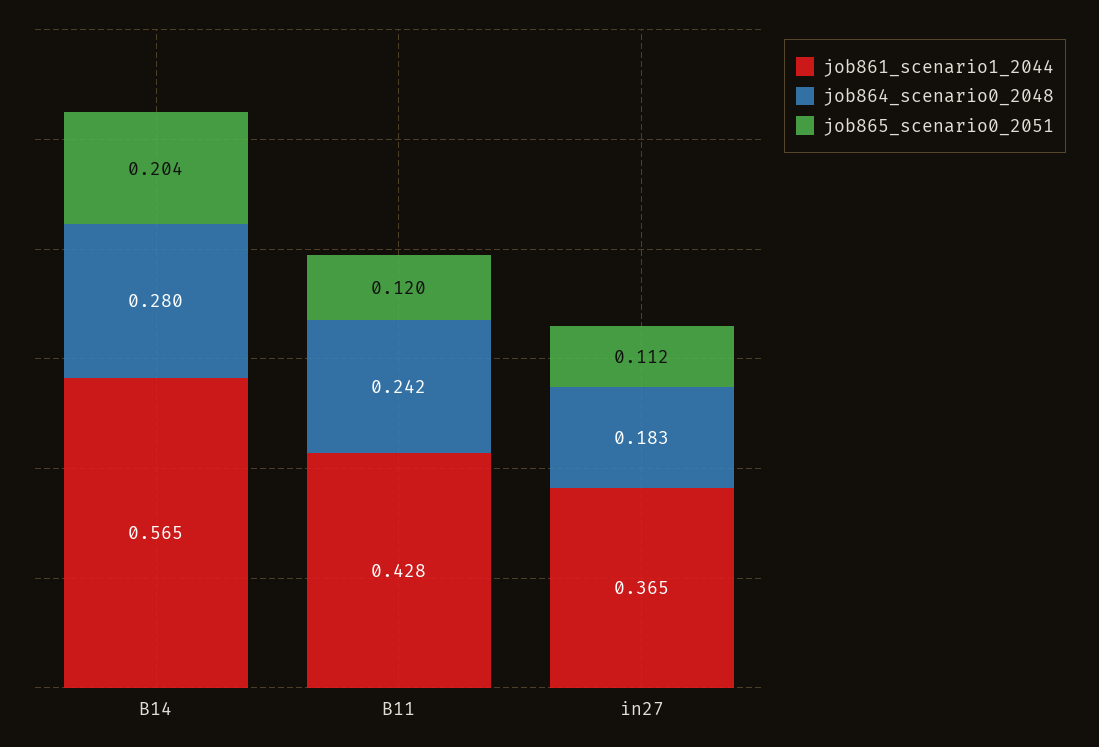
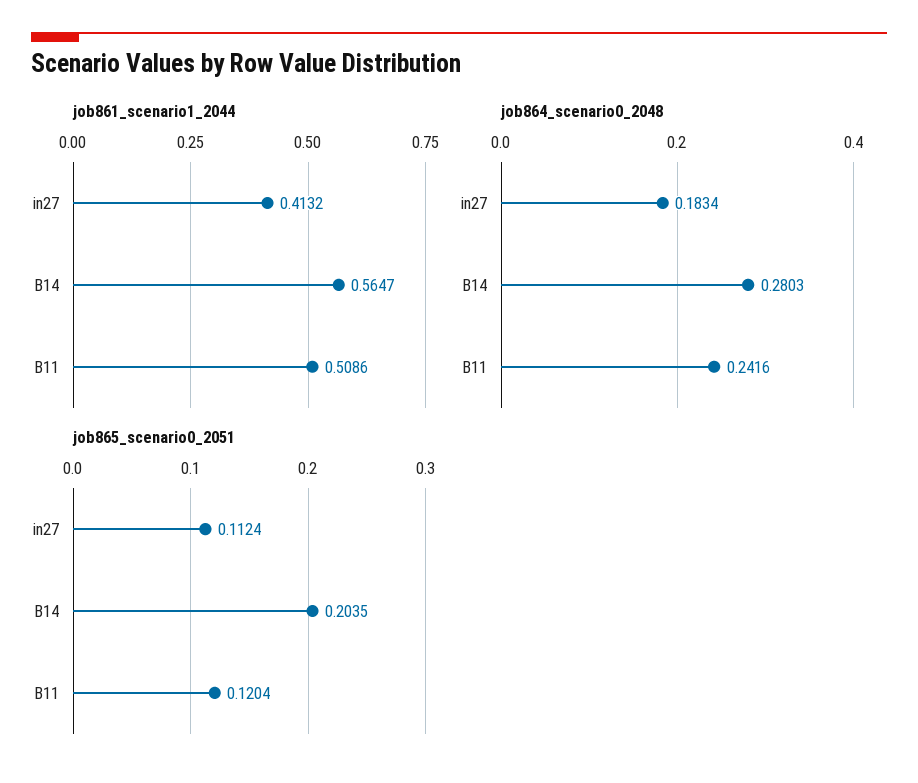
  {
    "job861_scenario1_2044": {
      "B14": 0.5647,
-     "B11": 0.428,
+     "B11": 0.5086,
-     "in27": 0.365
+     "in27": 0.4132
    },
    "job864_scenario0_2048": {
      "B14": 0.2803,
      "B11": 0.2416,
      "in27": 0.1834
    },
    "job865_scenario0_2051": {
      "B14": 0.2035,
      "B11": 0.1204,
      "in27": 0.1124
    }
  }

